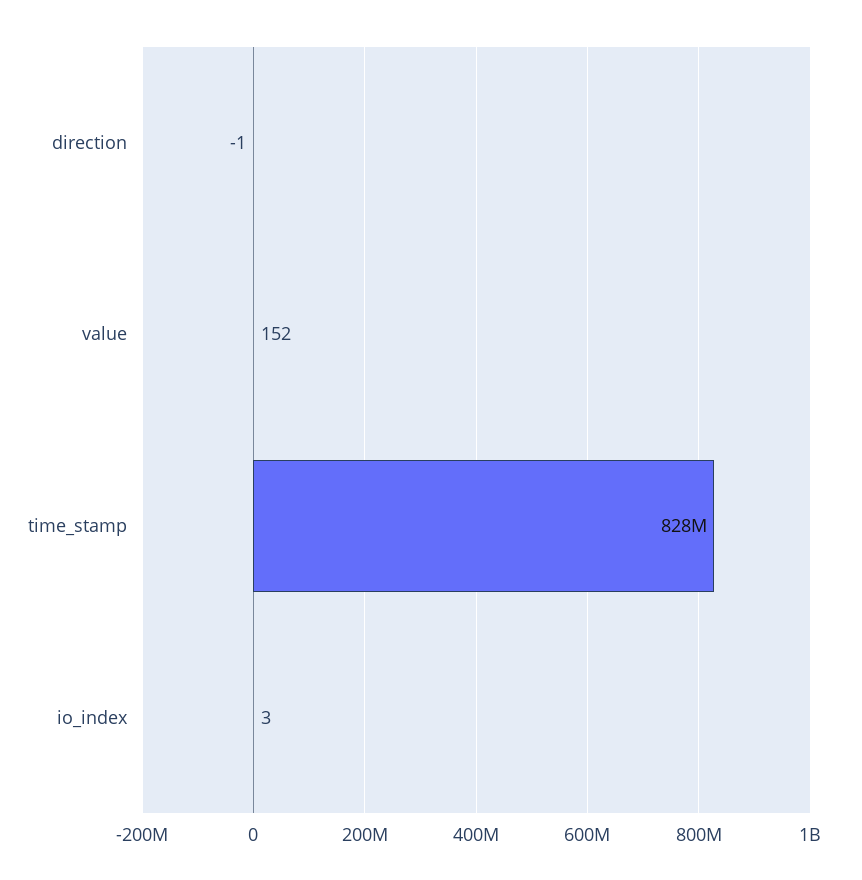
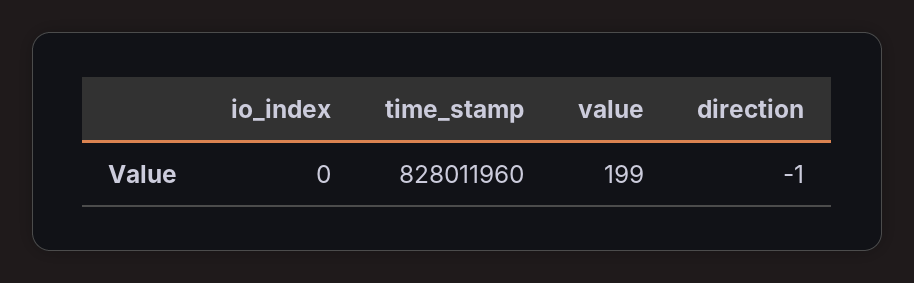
  {
    "direction": -1,
-   "value": 152,
+   "value": 199,
    "time_stamp": 828011960,
-   "io_index": 3
+   "io_index": 0
  }

